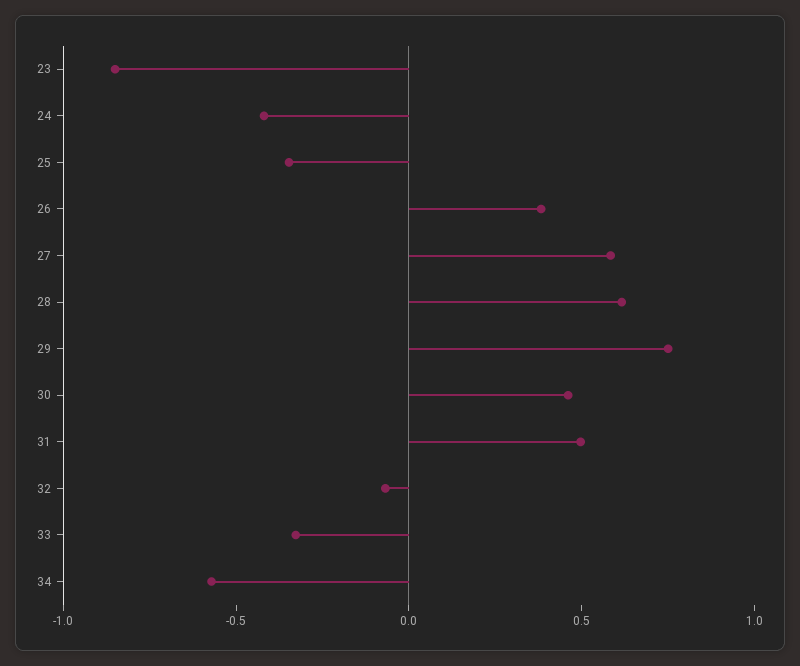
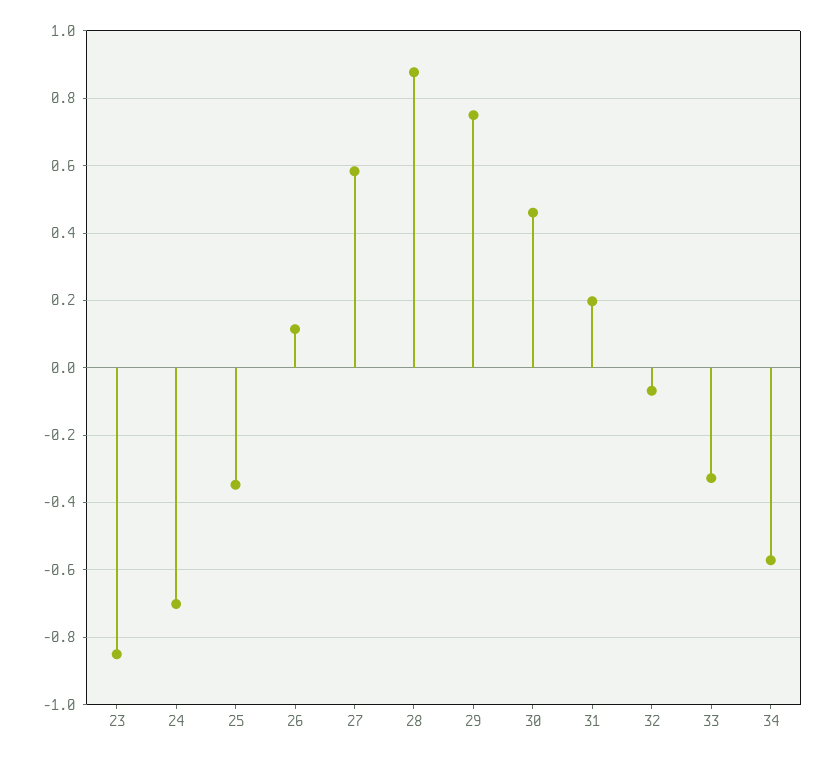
  {
    "23": -0.86,
-   "24": -0.4,
+   "24": -0.7,
    "25": -0.34,
-   "26": 0.4,
+   "26": 0.12,
    "27": 0.58,
-   "28": 0.6,
+   "28": 0.88,
    "29": 0.76,
    "30": 0.46,
-   "31": 0.5,
+   "31": 0.2,
    "32": -0.06,
    "33": -0.32,
    "34": -0.58
  }

